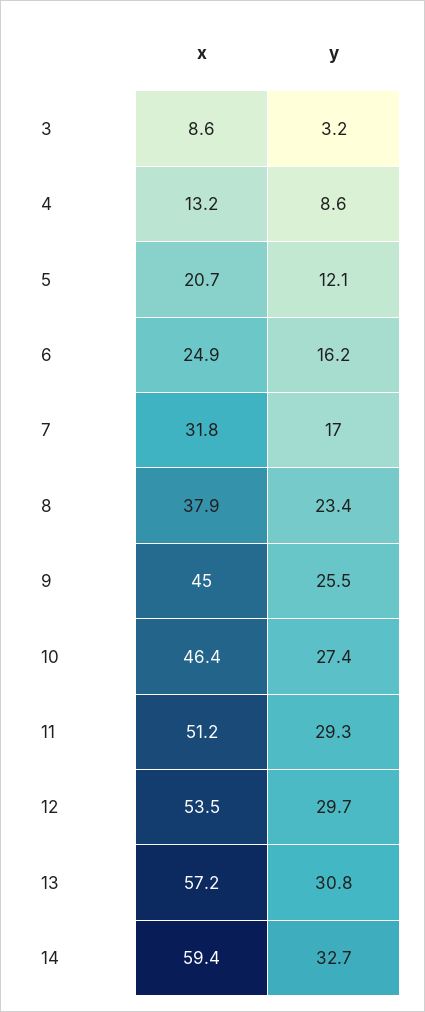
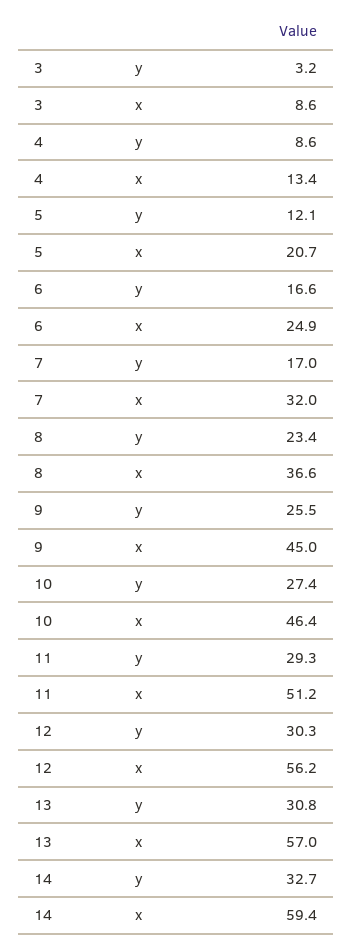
  {
    "x": {
      "3": 8.6,
-     "4": 13.2,
+     "4": 13.4,
      "5": 20.7,
      "6": 24.9,
-     "7": 31.8,
+     "7": 32,
-     "8": 37.9,
+     "8": 36.6,
      "9": 45,
      "10": 46.4,
      "11": 51.2,
-     "12": 53.5,
+     "12": 56.2,
-     "13": 57.2,
+     "13": 57,
      "14": 59.4
    },
    "y": {
      "3": 3.2,
      "4": 8.6,
      "5": 12.1,
-     "6": 16.2,
+     "6": 16.6,
      "7": 17,
      "8": 23.4,
      "9": 25.5,
      "10": 27.4,
      "11": 29.3,
-     "12": 29.7,
+     "12": 30.3,
      "13": 30.8,
      "14": 32.7
    }
  }

